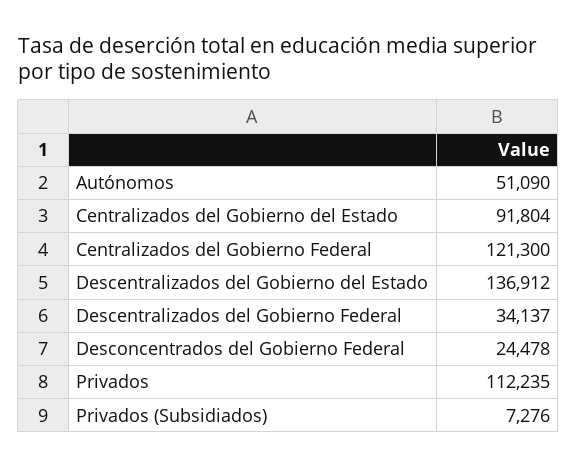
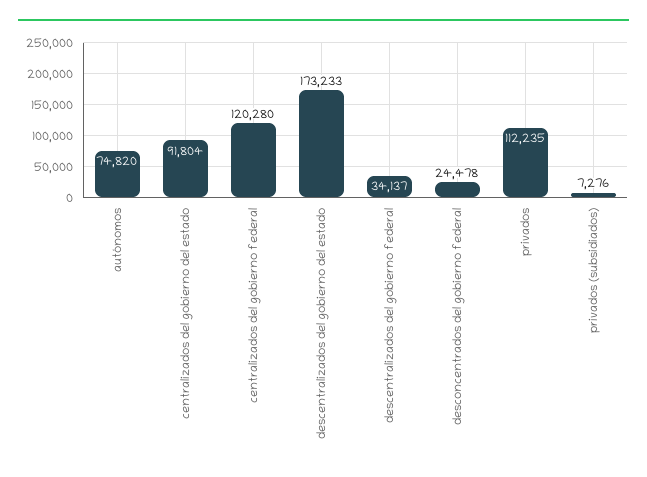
  {
-   "Autónomos": 51090,
+   "Autónomos": 74820,
    "Centralizados del Gobierno del Estado": 91804,
-   "Centralizados del Gobierno Federal": 121300,
+   "Centralizados del Gobierno Federal": 120280,
-   "Descentralizados del Gobierno del Estado": 136912,
+   "Descentralizados del Gobierno del Estado": 173233,
    "Descentralizados del Gobierno Federal": 34137,
    "Desconcentrados del Gobierno Federal": 24478,
    "Privados": 112235,
    "Privados (Subsidiados)": 7276
  }

